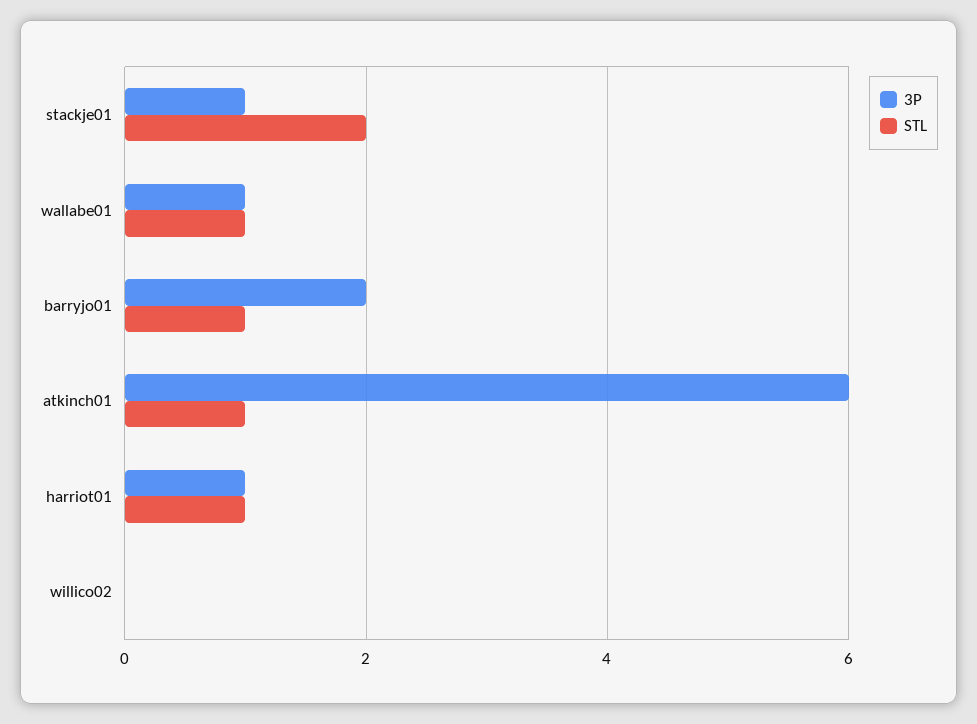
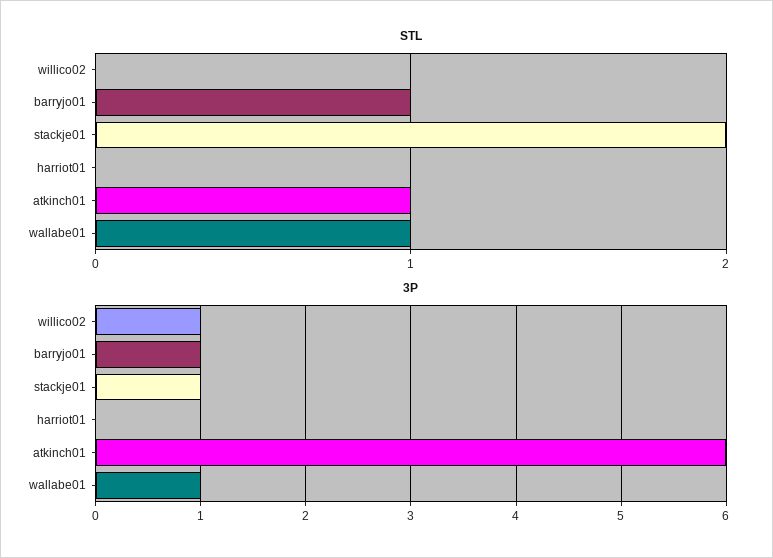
  {
    "3P": {
      "stackje01": 1,
      "wallabe01": 1,
-     "barryjo01": 2,
+     "barryjo01": 1,
      "atkinch01": 6,
-     "harriot01": 1,
+     "harriot01": 0,
-     "willico02": 0
+     "willico02": 1
    },
    "STL": {
      "stackje01": 2,
      "wallabe01": 1,
      "barryjo01": 1,
      "atkinch01": 1,
-     "harriot01": 1,
+     "harriot01": 0,
      "willico02": 0
    }
  }

